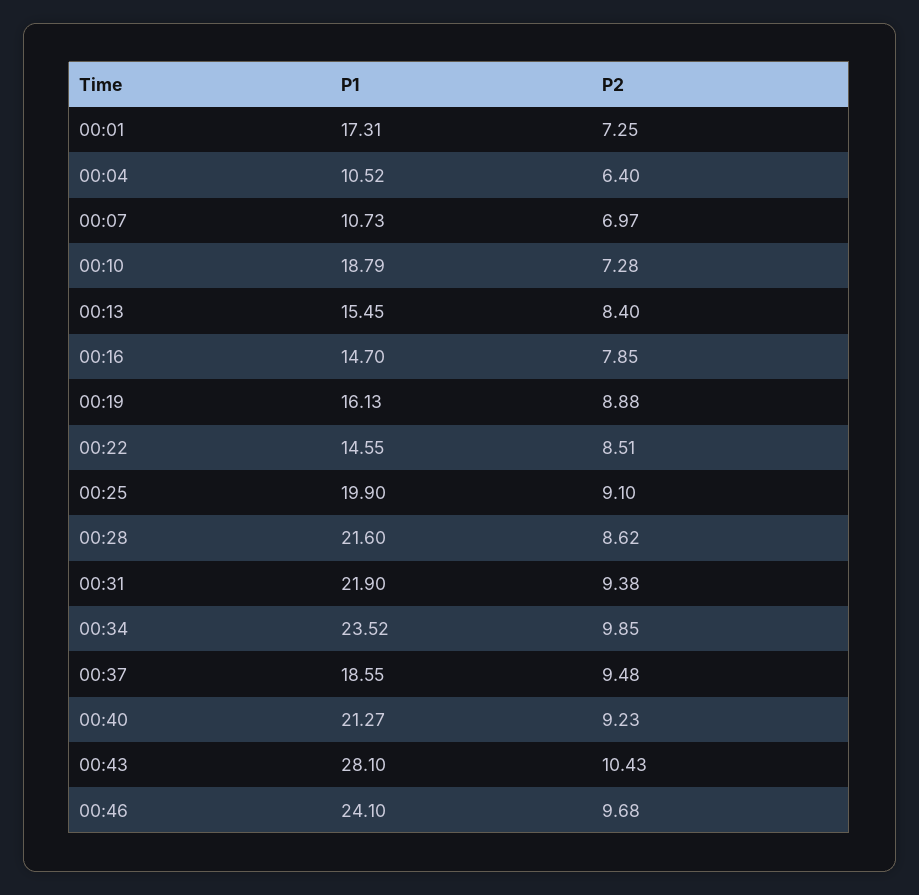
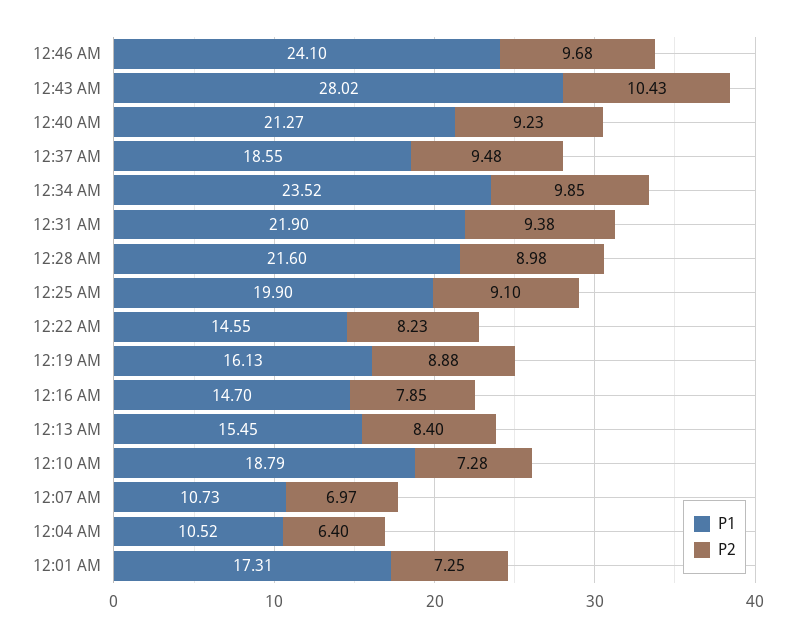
  {
    "P1": {
      "00:01": 17.31,
      "00:04": 10.52,
      "00:07": 10.73,
      "00:10": 18.79,
      "00:13": 15.45,
      "00:16": 14.7,
      "00:19": 16.13,
      "00:22": 14.55,
      "00:25": 19.9,
      "00:28": 21.6,
      "00:31": 21.9,
      "00:34": 23.52,
      "00:37": 18.55,
      "00:40": 21.27,
-     "00:43": 28.1,
+     "00:43": 28.02,
      "00:46": 24.1
    },
    "P2": {
      "00:01": 7.25,
      "00:04": 6.4,
      "00:07": 6.97,
      "00:10": 7.28,
      "00:13": 8.4,
      "00:16": 7.85,
      "00:19": 8.88,
-     "00:22": 8.51,
+     "00:22": 8.23,
      "00:25": 9.1,
-     "00:28": 8.62,
+     "00:28": 8.98,
      "00:31": 9.38,
      "00:34": 9.85,
      "00:37": 9.48,
      "00:40": 9.23,
      "00:43": 10.43,
      "00:46": 9.68
    }
  }

